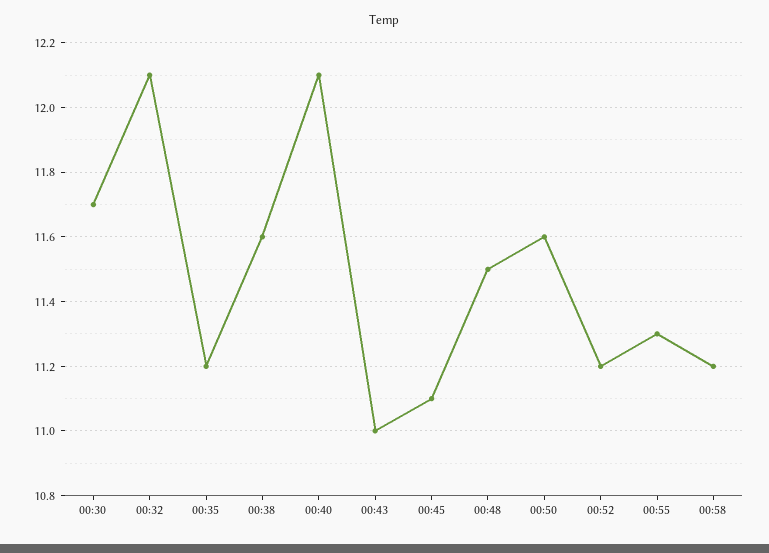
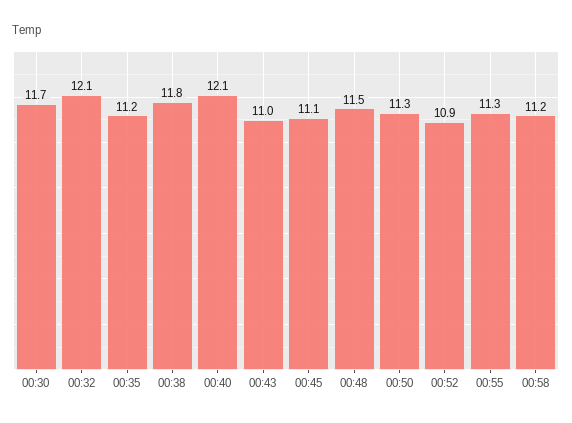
  {
    "00:30": 11.7,
    "00:32": 12.1,
    "00:35": 11.2,
-   "00:38": 11.6,
+   "00:38": 11.8,
    "00:40": 12.1,
    "00:43": 11,
    "00:45": 11.1,
    "00:48": 11.5,
-   "00:50": 11.6,
+   "00:50": 11.3,
-   "00:52": 11.2,
+   "00:52": 10.9,
    "00:55": 11.3,
    "00:58": 11.2
  }

